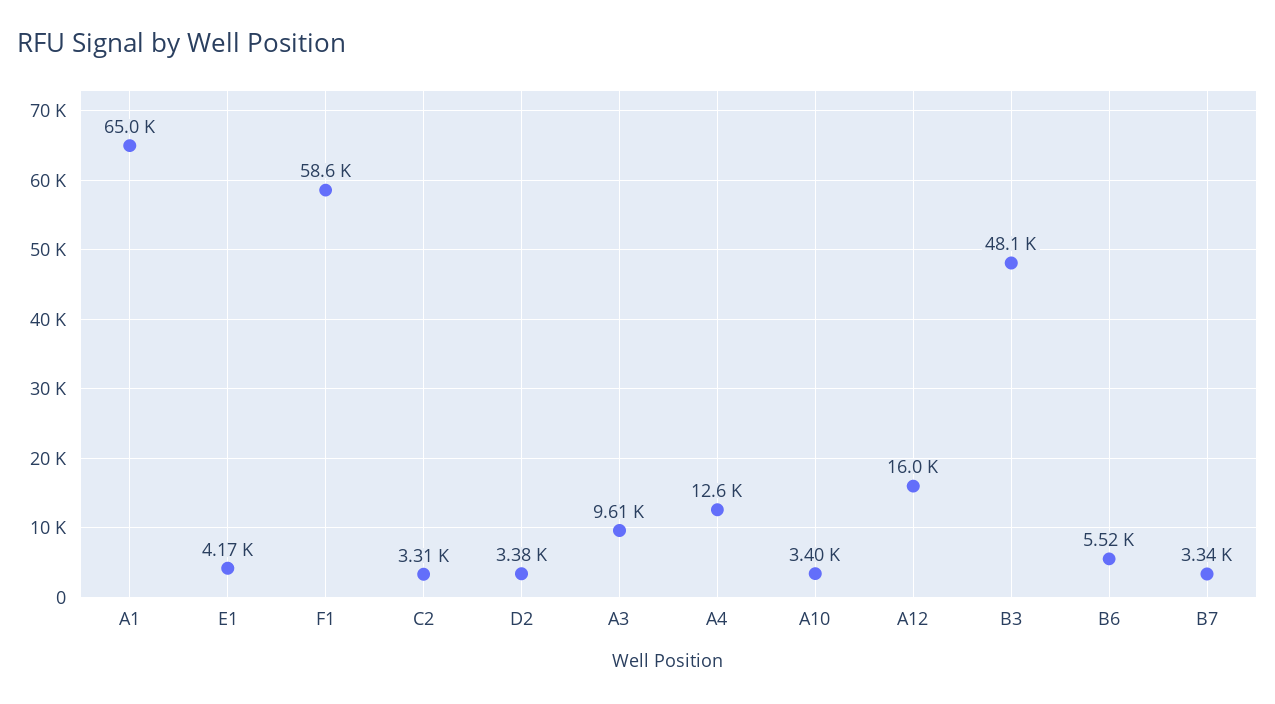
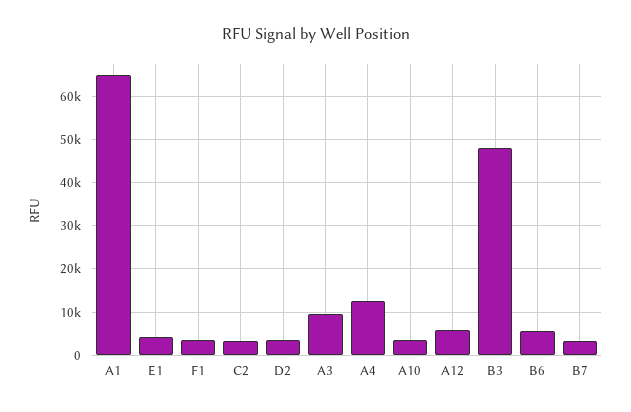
  {
    "A1": 65000,
    "E1": 4170,
-   "F1": 58600,
+   "F1": 4000,
    "C2": 3310,
    "D2": 3380,
    "A3": 9610,
    "A4": 12600,
    "A10": 3400,
-   "A12": 16000,
+   "A12": 6000,
    "B3": 48100,
    "B6": 5520,
    "B7": 3340
  }

